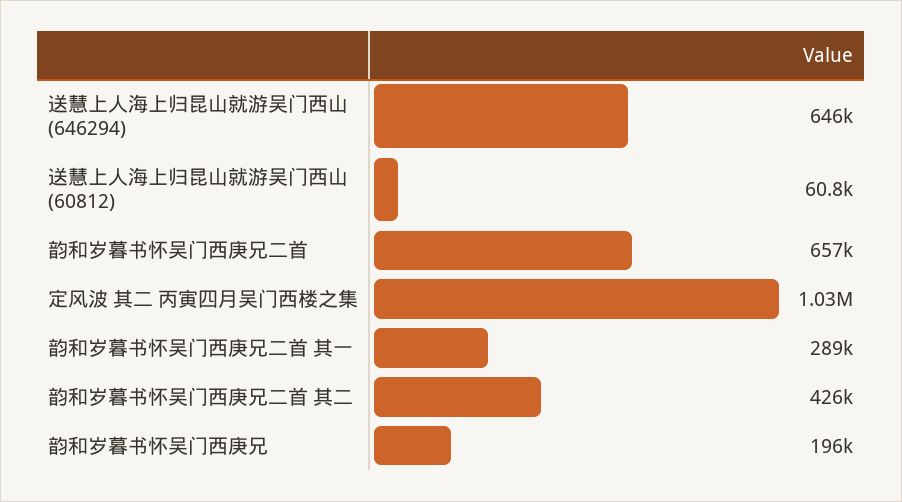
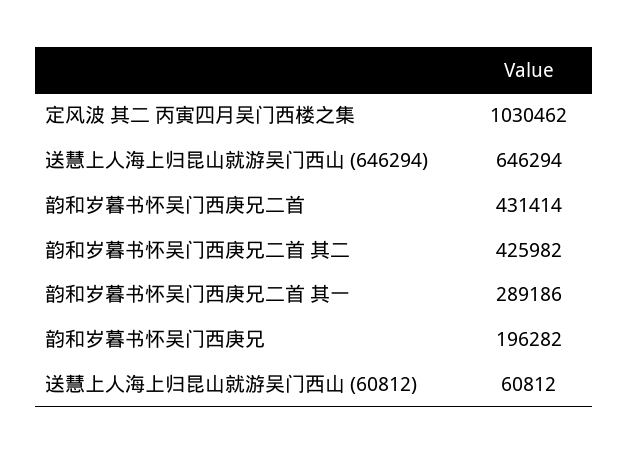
  {
    "送慧上人海上归昆山就游吴门西山 (646294)": 646294,
    "送慧上人海上归昆山就游吴门西山 (60812)": 60812,
-   "韵和岁暮书怀吴门西庚兄二首": 657000,
+   "韵和岁暮书怀吴门西庚兄二首": 431414,
    "定风波 其二 丙寅四月吴门西楼之集": 1030462,
    "韵和岁暮书怀吴门西庚兄二首 其一": 289186,
    "韵和岁暮书怀吴门西庚兄二首 其二": 425982,
    "韵和岁暮书怀吴门西庚兄": 196282
  }

